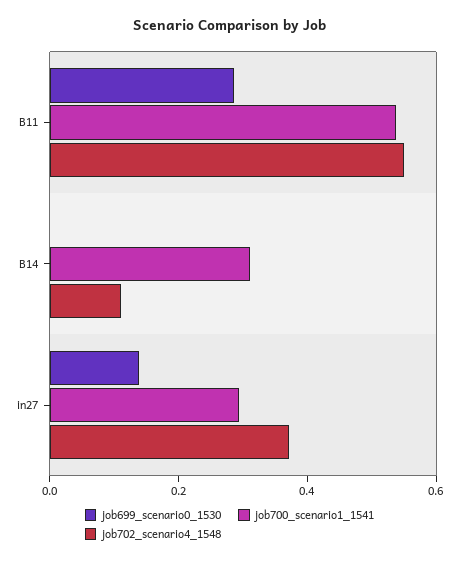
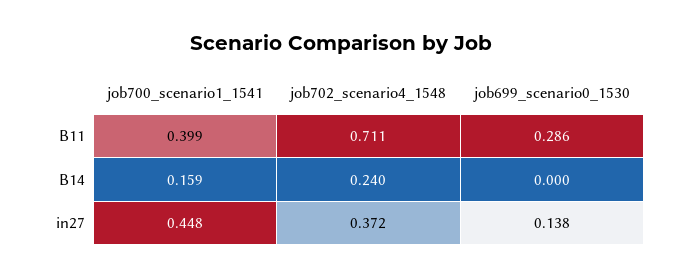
  {
    "job699_scenario0_1530": {
      "B11": 0.286,
      "B14": 0,
      "in27": 0.138
    },
    "job700_scenario1_1541": {
-     "B11": 0.55,
+     "B11": 0.399,
-     "B14": 0.3,
+     "B14": 0.159,
-     "in27": 0.3
+     "in27": 0.448
    },
    "job702_scenario4_1548": {
-     "B11": 0.55,
+     "B11": 0.711,
-     "B14": 0.1,
+     "B14": 0.24,
      "in27": 0.372
    }
  }

